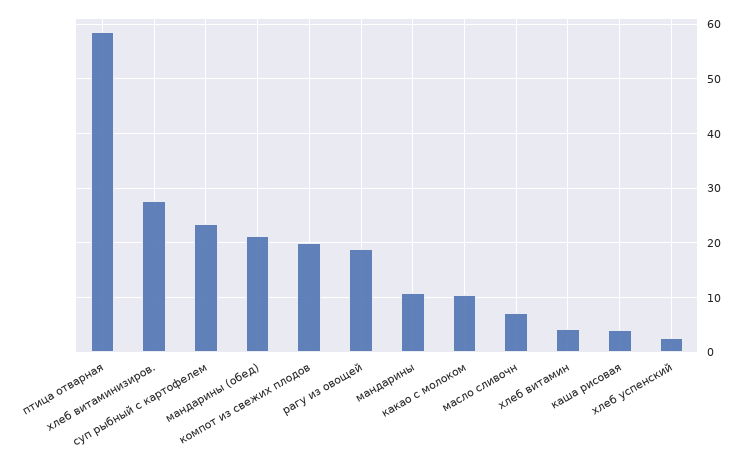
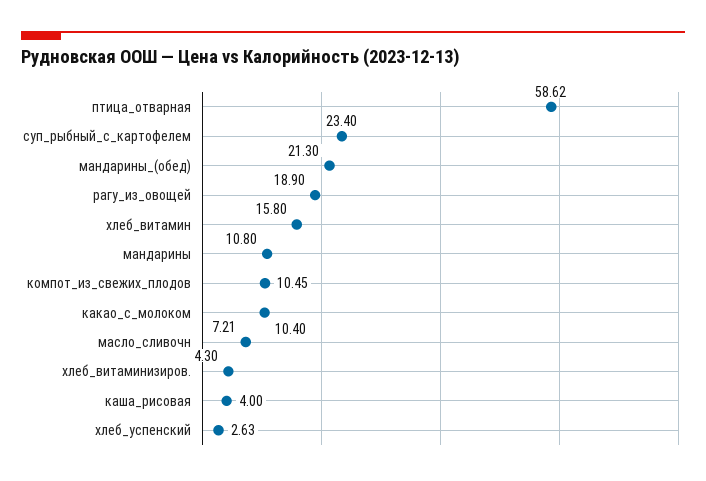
  {
    "птица отварная": 58.62,
-   "хлеб витаминизиров.": 28,
+   "хлеб витаминизиров.": 4.3,
    "суп рыбный с картофелем": 23.4,
    "мандарины (обед)": 21.3,
-   "компот из свежих плодов": 20,
+   "компот из свежих плодов": 10.45,
    "рагу из овощей": 18.9,
    "мандарины": 10.8,
    "какао с молоком": 10.4,
    "масло сливочн": 7.21,
-   "хлеб витамин": 4,
+   "хлеб витамин": 15.8,
    "каша рисовая": 4,
    "хлеб успенский": 2.63
  }

